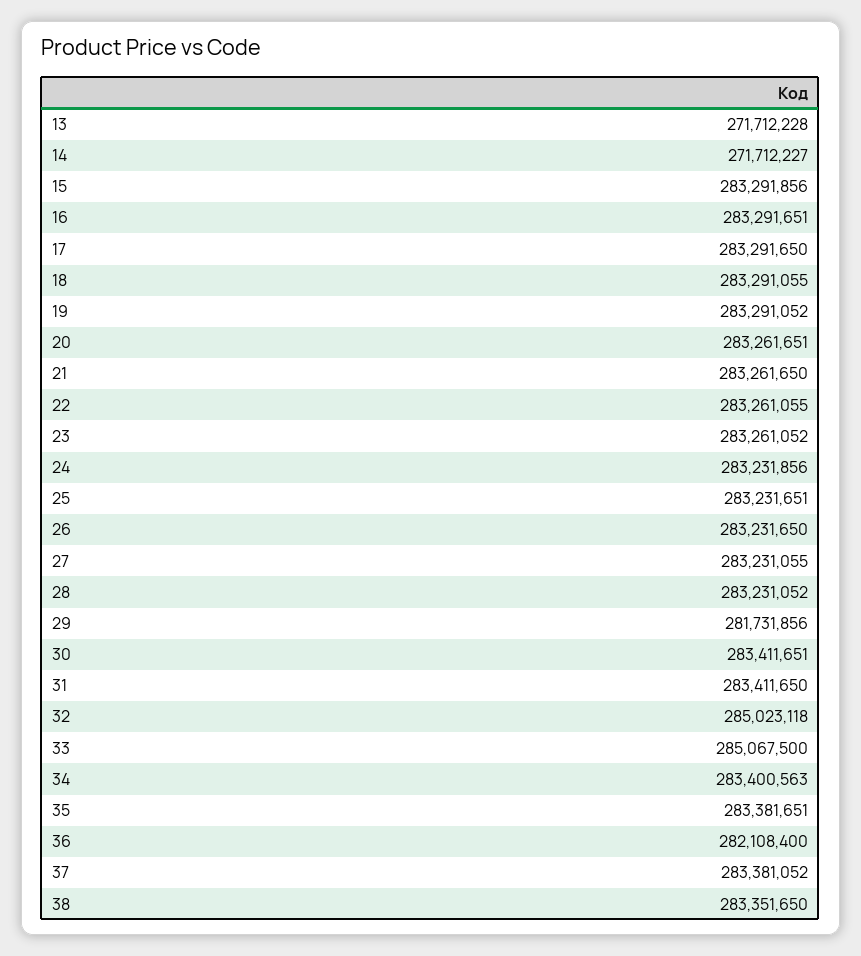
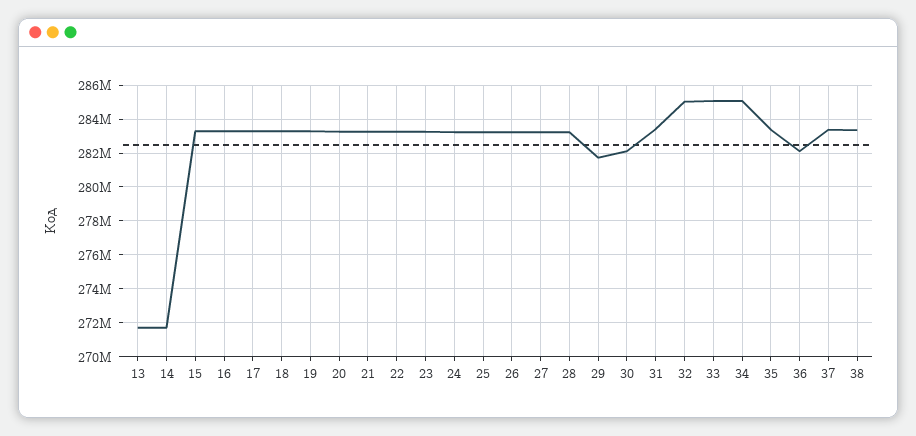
  {
    "13": 271712228,
    "14": 271712227,
    "15": 283291856,
    "16": 283291651,
    "17": 283291650,
    "18": 283291055,
    "19": 283291052,
    "20": 283261651,
    "21": 283261650,
    "22": 283261055,
    "23": 283261052,
    "24": 283231856,
    "25": 283231651,
    "26": 283231650,
    "27": 283231055,
    "28": 283231052,
    "29": 281731856,
-   "30": 283411651,
+   "30": 282000000,
    "31": 283411650,
    "32": 285023118,
    "33": 285067500,
-   "34": 283400563,
+   "34": 285000000,
    "35": 283381651,
    "36": 282108400,
    "37": 283381052,
    "38": 283351650
  }

